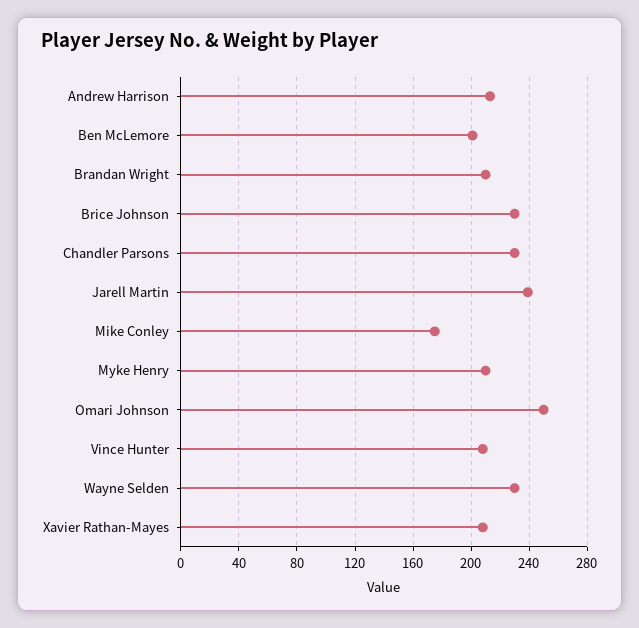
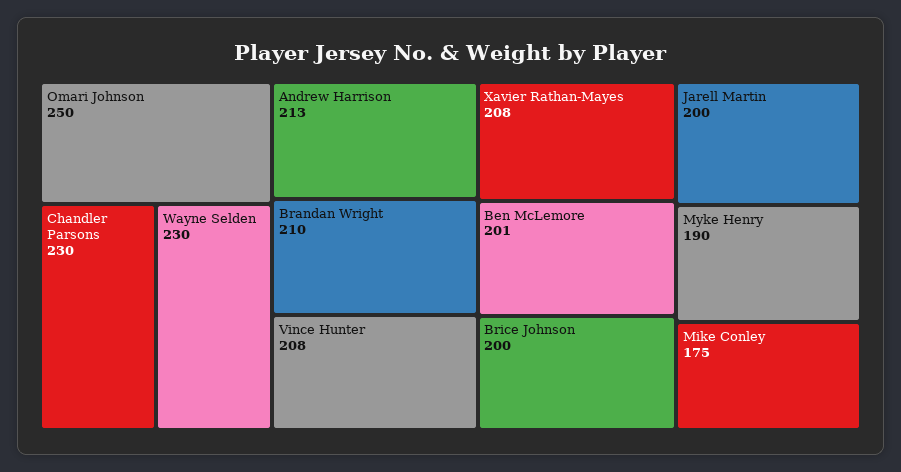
  {
    "Andrew Harrison": 213,
    "Ben McLemore": 201,
    "Brandan Wright": 210,
-   "Brice Johnson": 230,
+   "Brice Johnson": 200,
    "Chandler Parsons": 230,
-   "Jarell Martin": 240,
+   "Jarell Martin": 200,
    "Mike Conley": 175,
-   "Myke Henry": 210,
+   "Myke Henry": 190,
    "Omari Johnson": 250,
    "Vince Hunter": 208,
    "Wayne Selden": 230,
    "Xavier Rathan-Mayes": 208
  }

